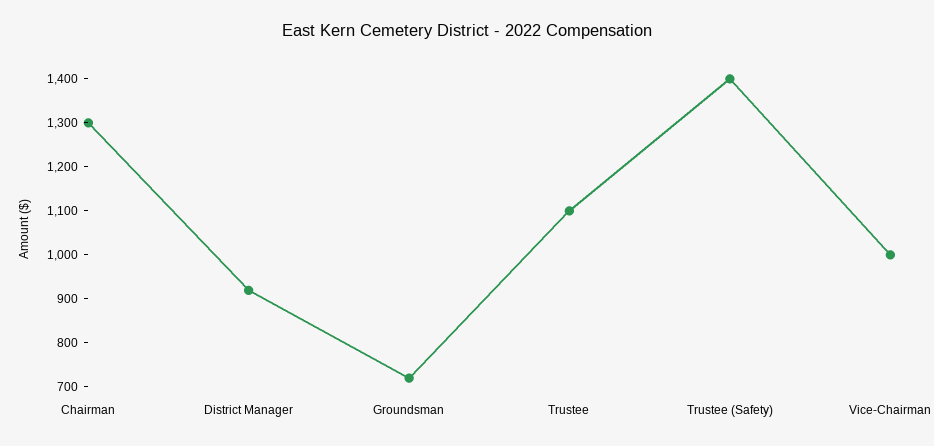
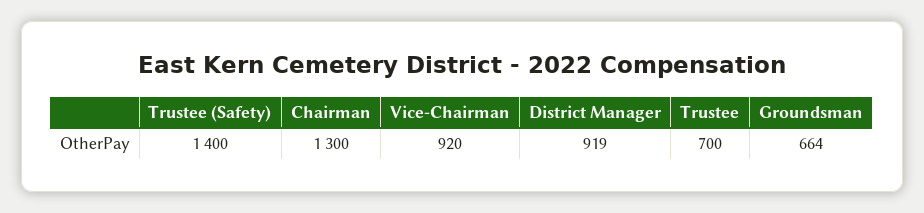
  {
    "Chairman": 1300,
    "District Manager": 919,
-   "Groundsman": 720,
+   "Groundsman": 664,
-   "Trustee": 1100,
+   "Trustee": 700,
    "Trustee (Safety)": 1400,
-   "Vice-Chairman": 1000
+   "Vice-Chairman": 920
  }

